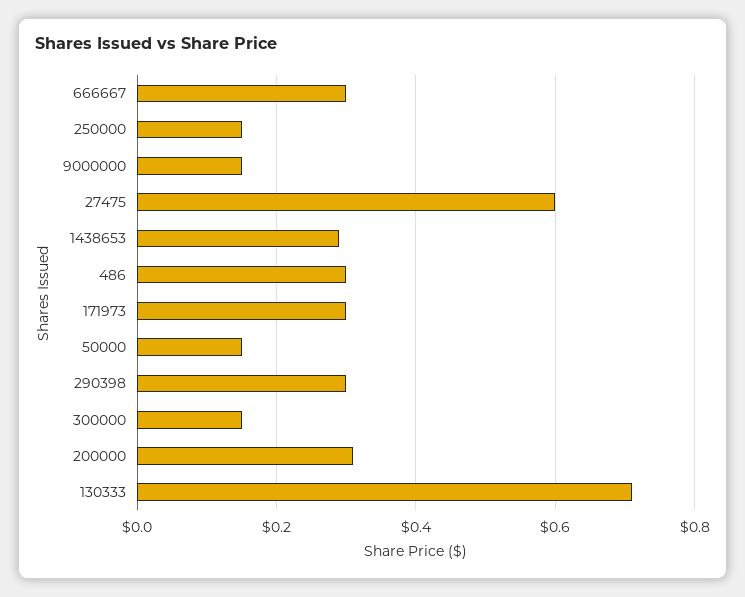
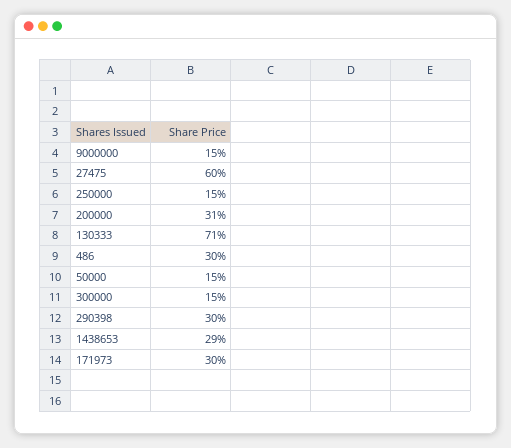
  {
-   "666667": 0.3,
    "250000": 0.15,
    "9000000": 0.15,
    "27475": 0.6,
    "1438653": 0.29,
    "486": 0.3,
    "171973": 0.3,
    "50000": 0.15,
    "290398": 0.3,
    "300000": 0.15,
    "200000": 0.31,
    "130333": 0.71
  }

